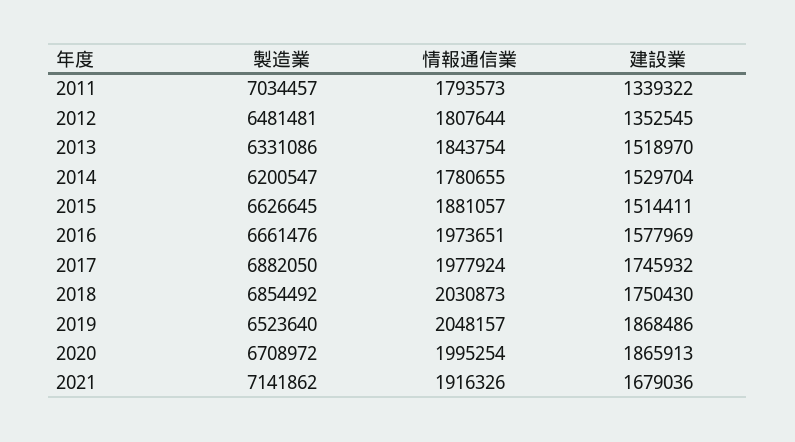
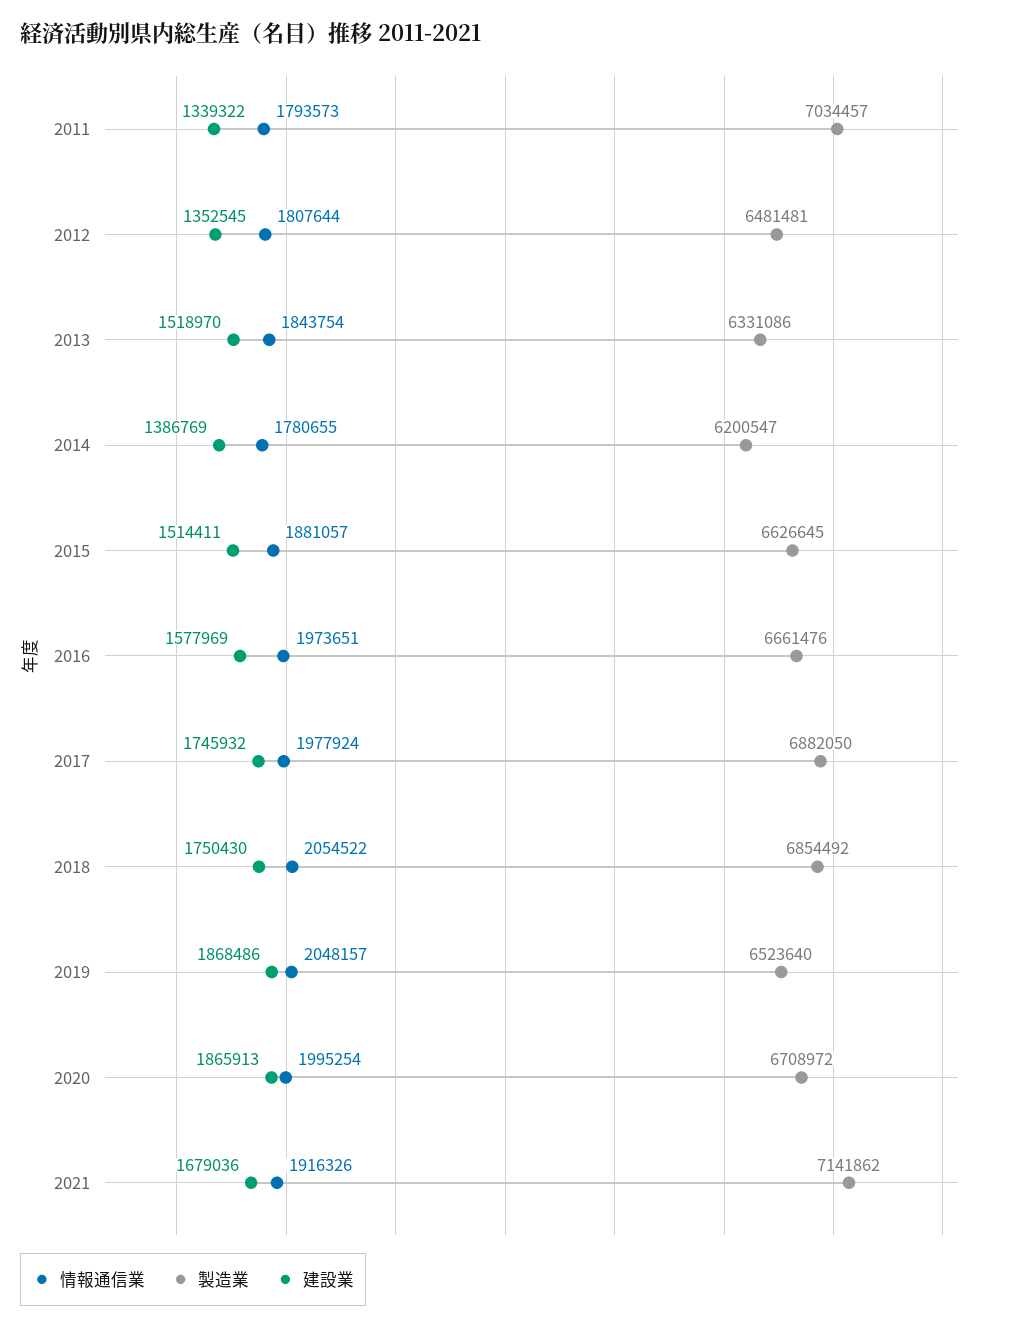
  {
    "製造業": {
      "2011": 7034457,
      "2012": 6481481,
      "2013": 6331086,
      "2014": 6200547,
      "2015": 6626645,
      "2016": 6661476,
      "2017": 6882050,
      "2018": 6854492,
      "2019": 6523640,
      "2020": 6708972,
      "2021": 7141862
    },
    "情報通信業": {
      "2011": 1793573,
      "2012": 1807644,
      "2013": 1843754,
      "2014": 1780655,
      "2015": 1881057,
      "2016": 1973651,
      "2017": 1977924,
-     "2018": 2030873,
+     "2018": 2054522,
      "2019": 2048157,
      "2020": 1995254,
      "2021": 1916326
    },
    "建設業": {
      "2011": 1339322,
      "2012": 1352545,
      "2013": 1518970,
-     "2014": 1529704,
+     "2014": 1386769,
      "2015": 1514411,
      "2016": 1577969,
      "2017": 1745932,
      "2018": 1750430,
      "2019": 1868486,
      "2020": 1865913,
      "2021": 1679036
    }
  }

